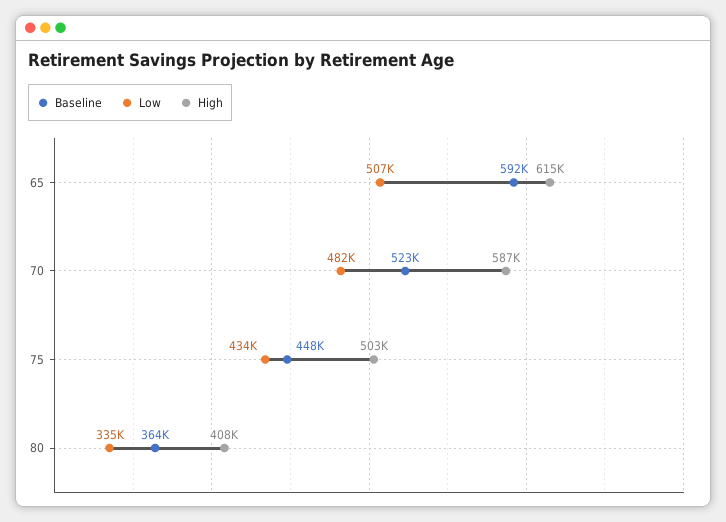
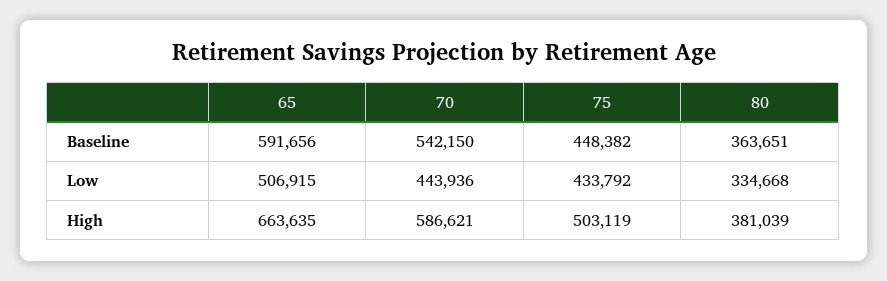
  {
    "Baseline": {
      "65": 591656,
-     "70": 523000,
+     "70": 542150,
      "75": 448382,
      "80": 363651
    },
    "Low": {
      "65": 506915,
-     "70": 482000,
+     "70": 443936,
      "75": 433792,
      "80": 334668
    },
    "High": {
-     "65": 615000,
+     "65": 663635,
      "70": 586621,
      "75": 503119,
-     "80": 408000
+     "80": 381039
    }
  }

